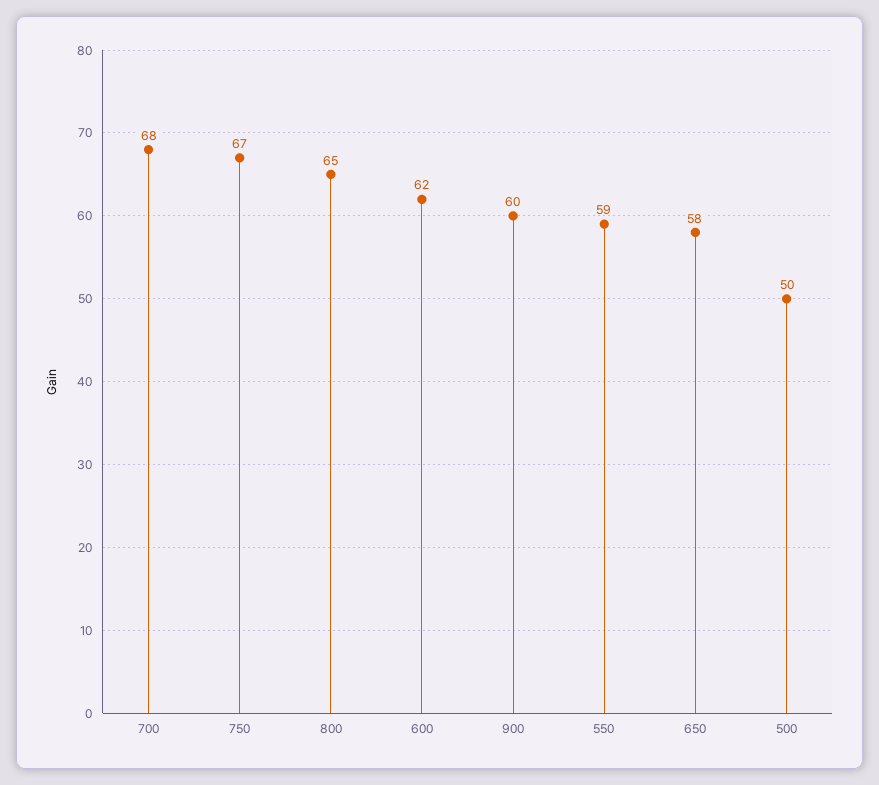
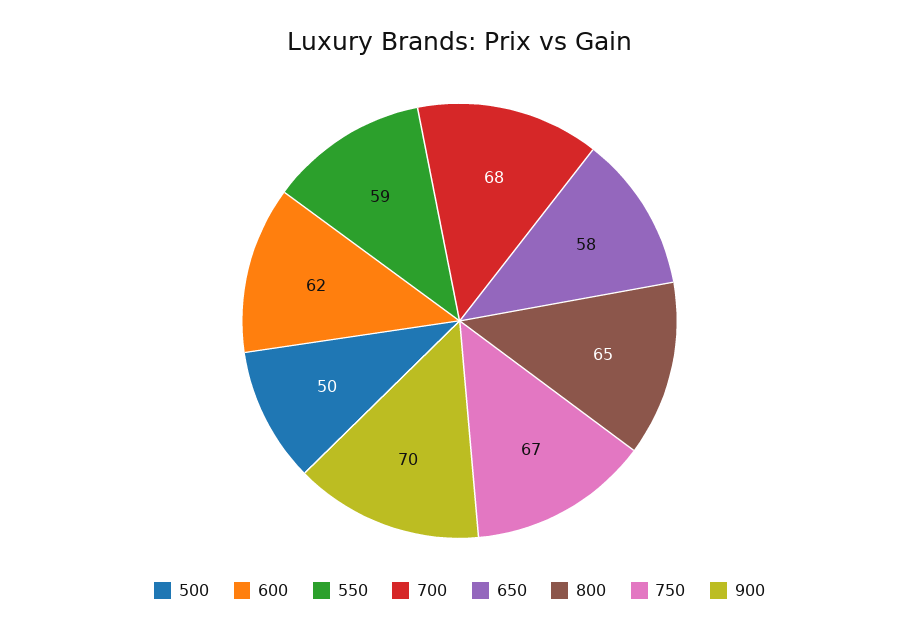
  {
    "700": 68,
    "750": 67,
    "800": 65,
    "600": 62,
-   "900": 60,
+   "900": 70,
    "550": 59,
    "650": 58,
    "500": 50
  }

